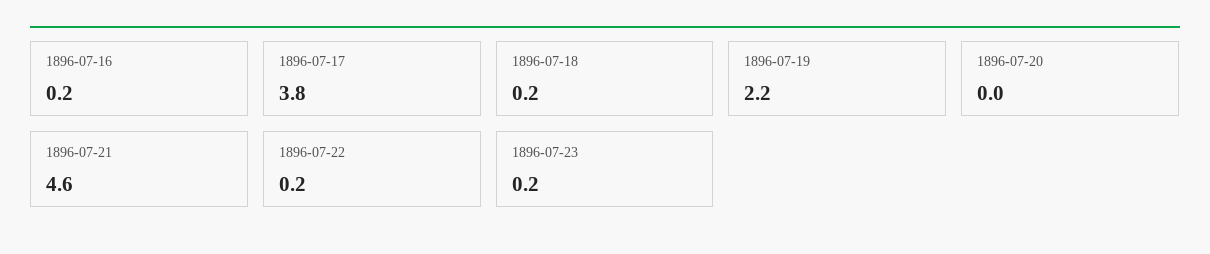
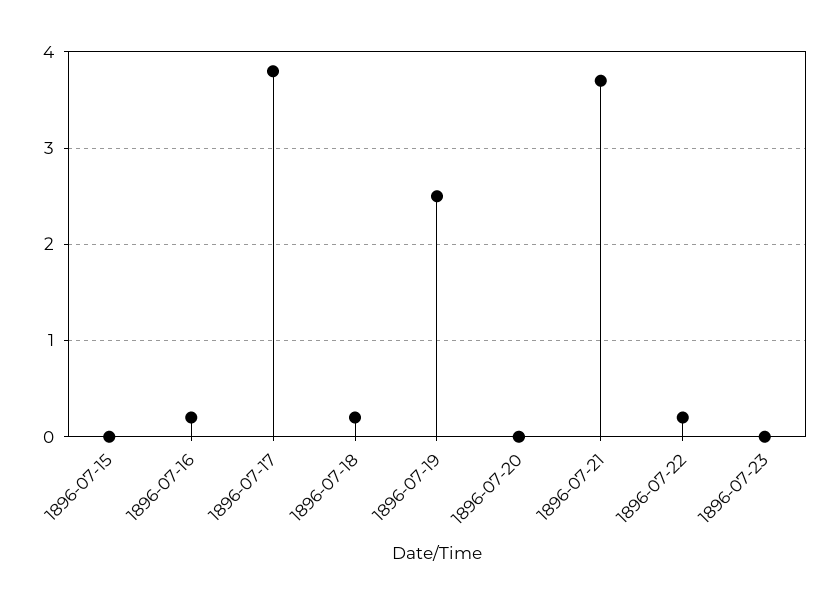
  {
    "1896-07-16": 0.2,
    "1896-07-17": 3.8,
    "1896-07-18": 0.2,
-   "1896-07-19": 2.2,
+   "1896-07-19": 2.5,
    "1896-07-20": 0,
-   "1896-07-21": 4.6,
+   "1896-07-21": 3.7,
    "1896-07-22": 0.2,
-   "1896-07-23": 0.2
+   "1896-07-23": 0,
+   "1896-07-15": 0
  }

